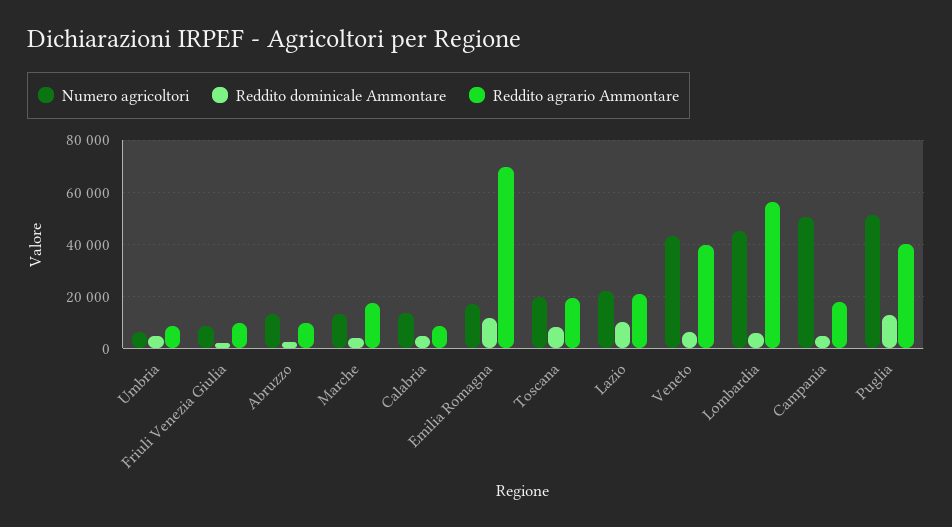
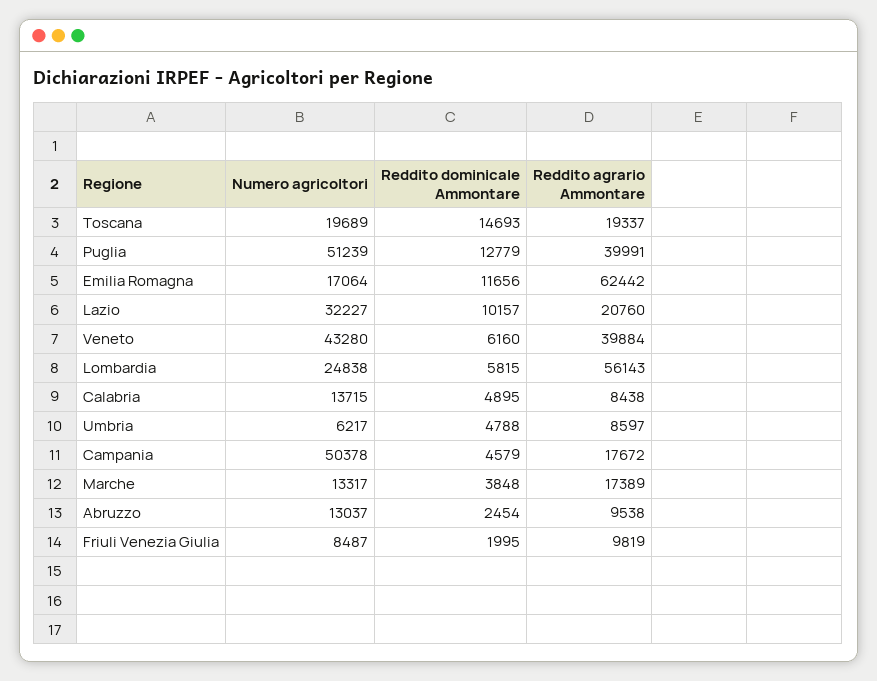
  {
    "Numero agricoltori": {
      "Umbria": 6217,
      "Friuli Venezia Giulia": 8487,
      "Abruzzo": 13037,
      "Marche": 13317,
      "Calabria": 13715,
      "Emilia Romagna": 17064,
      "Toscana": 19689,
-     "Lazio": 22500,
+     "Lazio": 32227,
      "Veneto": 43280,
-     "Lombardia": 45000,
+     "Lombardia": 24838,
      "Campania": 50378,
      "Puglia": 51239
    },
    "Reddito dominicale Ammontare": {
      "Umbria": 4788,
      "Friuli Venezia Giulia": 1995,
      "Abruzzo": 2454,
      "Marche": 3848,
      "Calabria": 4895,
      "Emilia Romagna": 11656,
-     "Toscana": 7500,
+     "Toscana": 14693,
      "Lazio": 10157,
      "Veneto": 6160,
      "Lombardia": 5815,
      "Campania": 4579,
      "Puglia": 12779
    },
    "Reddito agrario Ammontare": {
      "Umbria": 8597,
      "Friuli Venezia Giulia": 9819,
      "Abruzzo": 9538,
      "Marche": 17389,
      "Calabria": 8438,
-     "Emilia Romagna": 70000,
+     "Emilia Romagna": 62442,
      "Toscana": 19337,
      "Lazio": 20760,
      "Veneto": 39884,
      "Lombardia": 56143,
      "Campania": 17672,
      "Puglia": 39991
    }
  }

